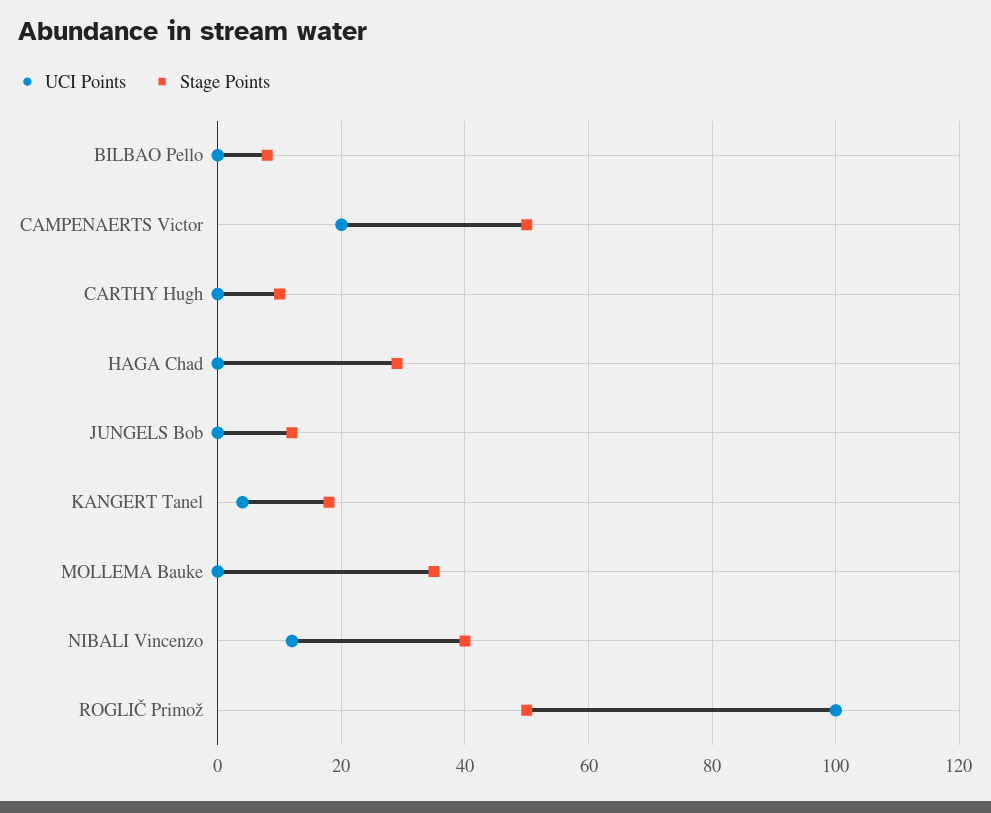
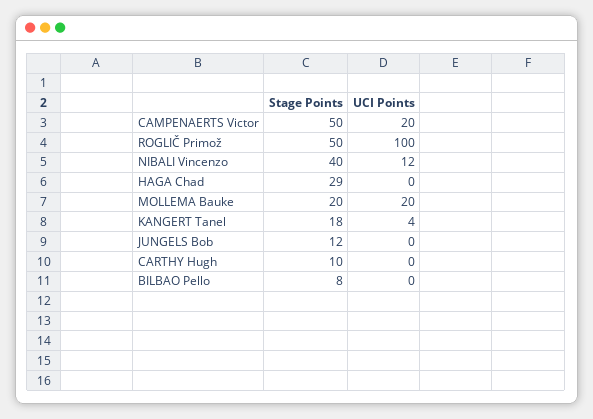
  {
    "UCI Points": {
      "BILBAO Pello": 0,
      "CAMPENAERTS Victor": 20,
      "CARTHY Hugh": 0,
      "HAGA Chad": 0,
      "JUNGELS Bob": 0,
      "KANGERT Tanel": 4,
-     "MOLLEMA Bauke": 0,
+     "MOLLEMA Bauke": 20,
      "NIBALI Vincenzo": 12,
      "ROGLIČ Primož": 100
    },
    "Stage Points": {
      "BILBAO Pello": 8,
      "CAMPENAERTS Victor": 50,
      "CARTHY Hugh": 10,
      "HAGA Chad": 29,
      "JUNGELS Bob": 12,
      "KANGERT Tanel": 18,
-     "MOLLEMA Bauke": 35,
+     "MOLLEMA Bauke": 20,
      "NIBALI Vincenzo": 40,
      "ROGLIČ Primož": 50
    }
  }

